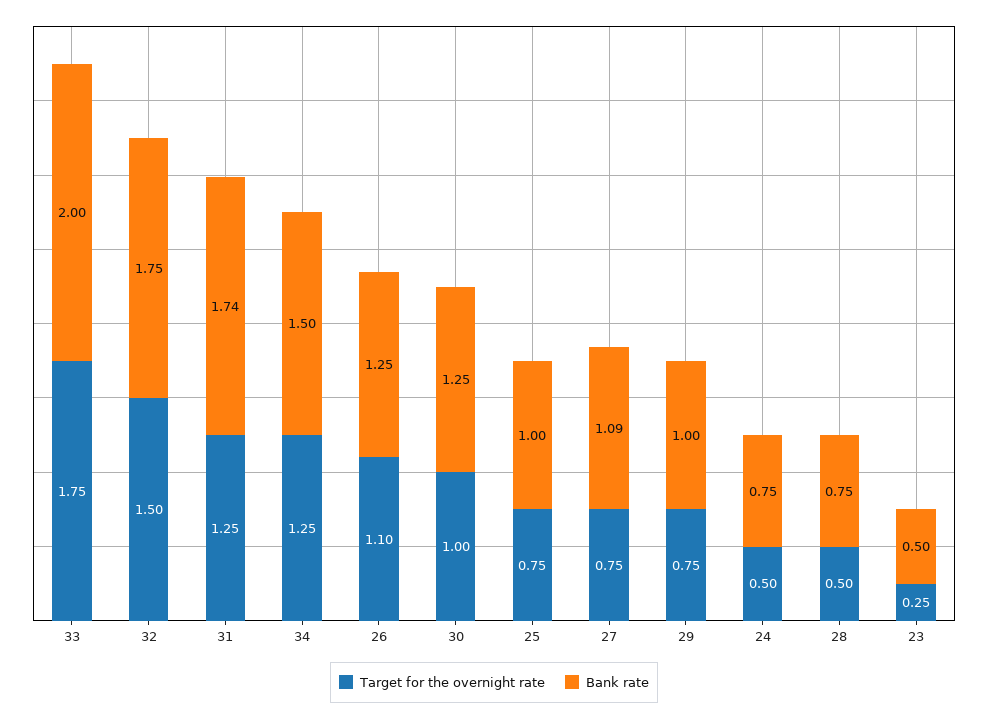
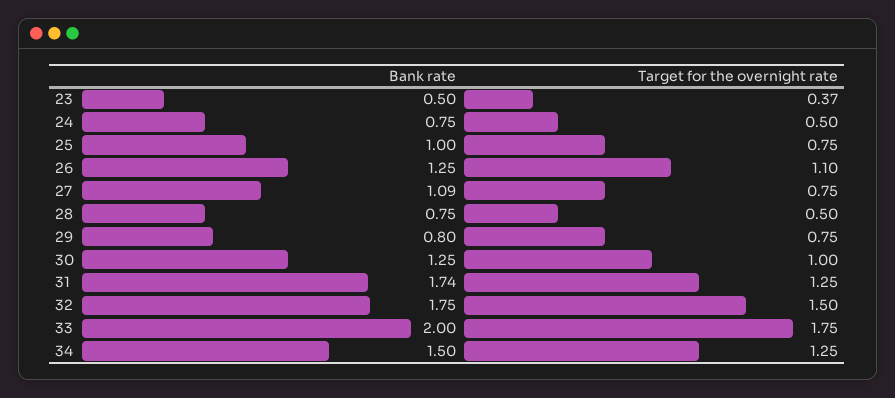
  {
    "Target for the overnight rate": {
      "33": 1.75,
      "32": 1.5,
      "31": 1.25,
      "34": 1.25,
      "26": 1.1,
      "30": 1,
      "25": 0.75,
      "27": 0.75,
      "29": 0.75,
      "24": 0.5,
      "28": 0.5,
-     "23": 0.25
+     "23": 0.37
    },
    "Bank rate": {
      "33": 2,
      "32": 1.75,
      "31": 1.74,
      "34": 1.5,
      "26": 1.25,
      "30": 1.25,
      "25": 1,
      "27": 1.09,
-     "29": 1,
+     "29": 0.8,
      "24": 0.75,
      "28": 0.75,
      "23": 0.5
    }
  }

